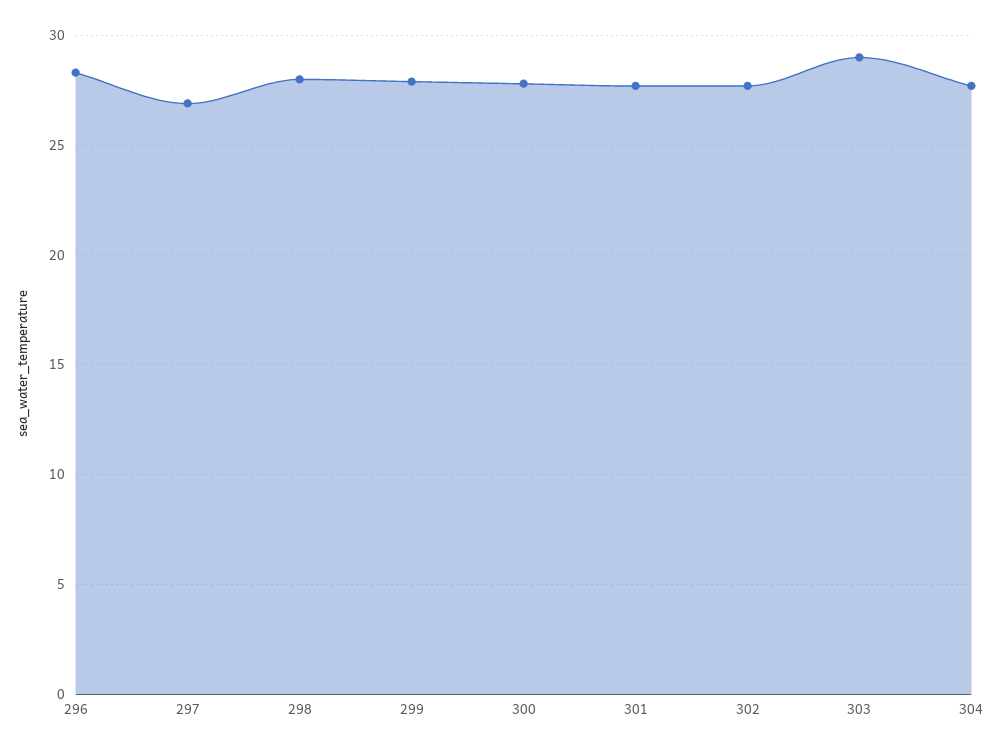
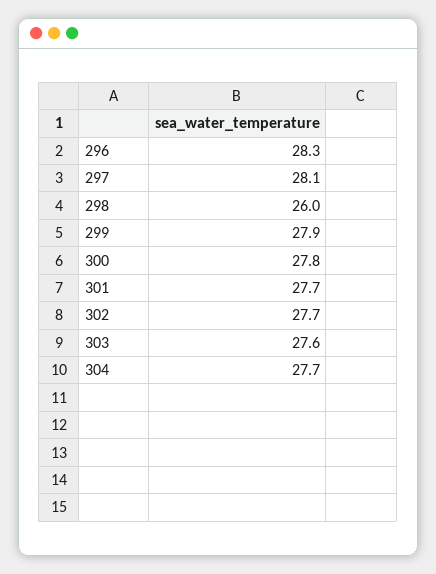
  {
    "296": 28.3,
-   "297": 27,
+   "297": 28.1,
-   "298": 28,
+   "298": 26,
    "299": 27.9,
    "300": 27.8,
    "301": 27.7,
    "302": 27.7,
-   "303": 29,
+   "303": 27.6,
    "304": 27.7
  }

